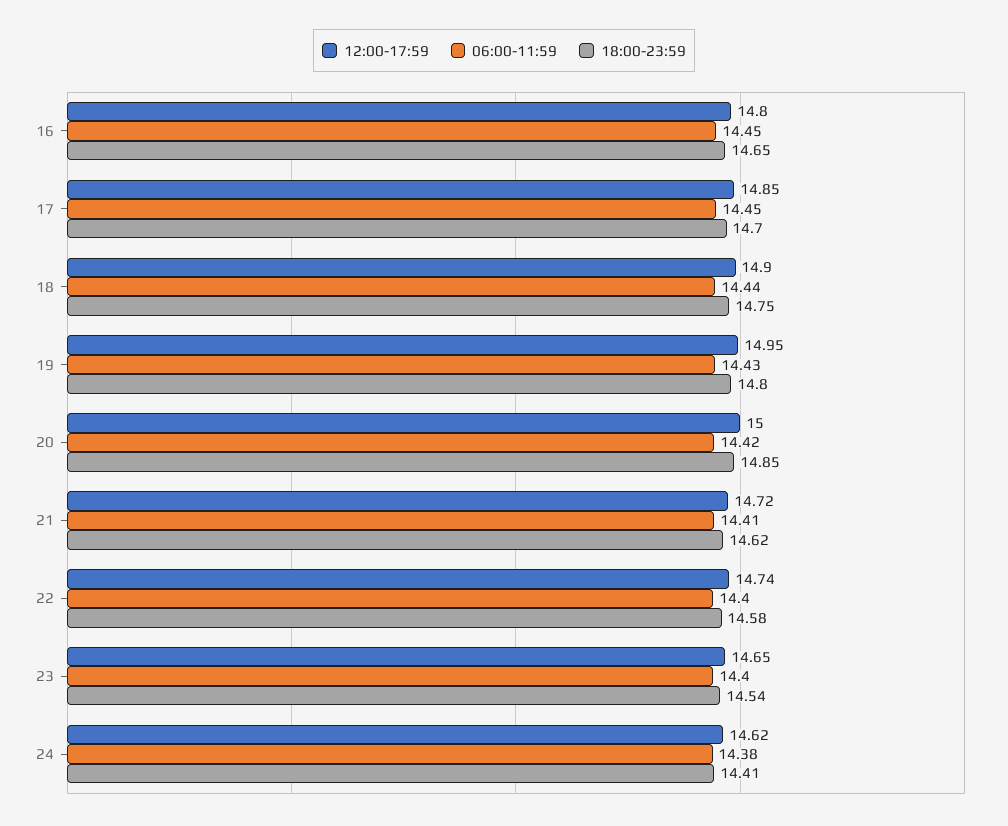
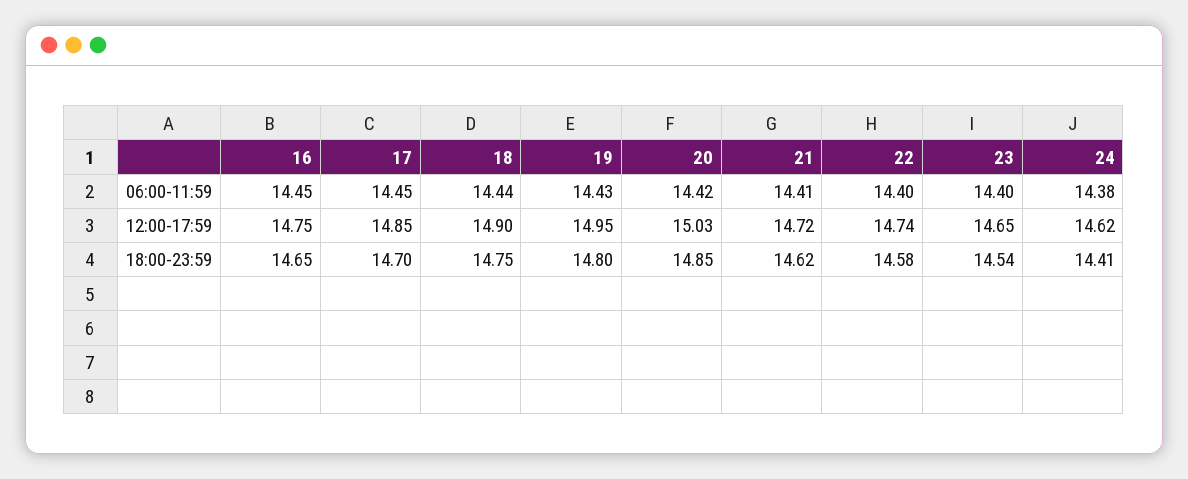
  {
    "12:00-17:59": {
-     "16": 14.8,
+     "16": 14.75,
      "17": 14.85,
      "18": 14.9,
      "19": 14.95,
-     "20": 15,
+     "20": 15.03,
      "21": 14.72,
      "22": 14.74,
      "23": 14.65,
      "24": 14.62
    },
    "06:00-11:59": {
      "16": 14.45,
      "17": 14.45,
      "18": 14.44,
      "19": 14.43,
      "20": 14.42,
      "21": 14.41,
      "22": 14.4,
      "23": 14.4,
      "24": 14.38
    },
    "18:00-23:59": {
      "16": 14.65,
      "17": 14.7,
      "18": 14.75,
      "19": 14.8,
      "20": 14.85,
      "21": 14.62,
      "22": 14.58,
      "23": 14.54,
      "24": 14.41
    }
  }

